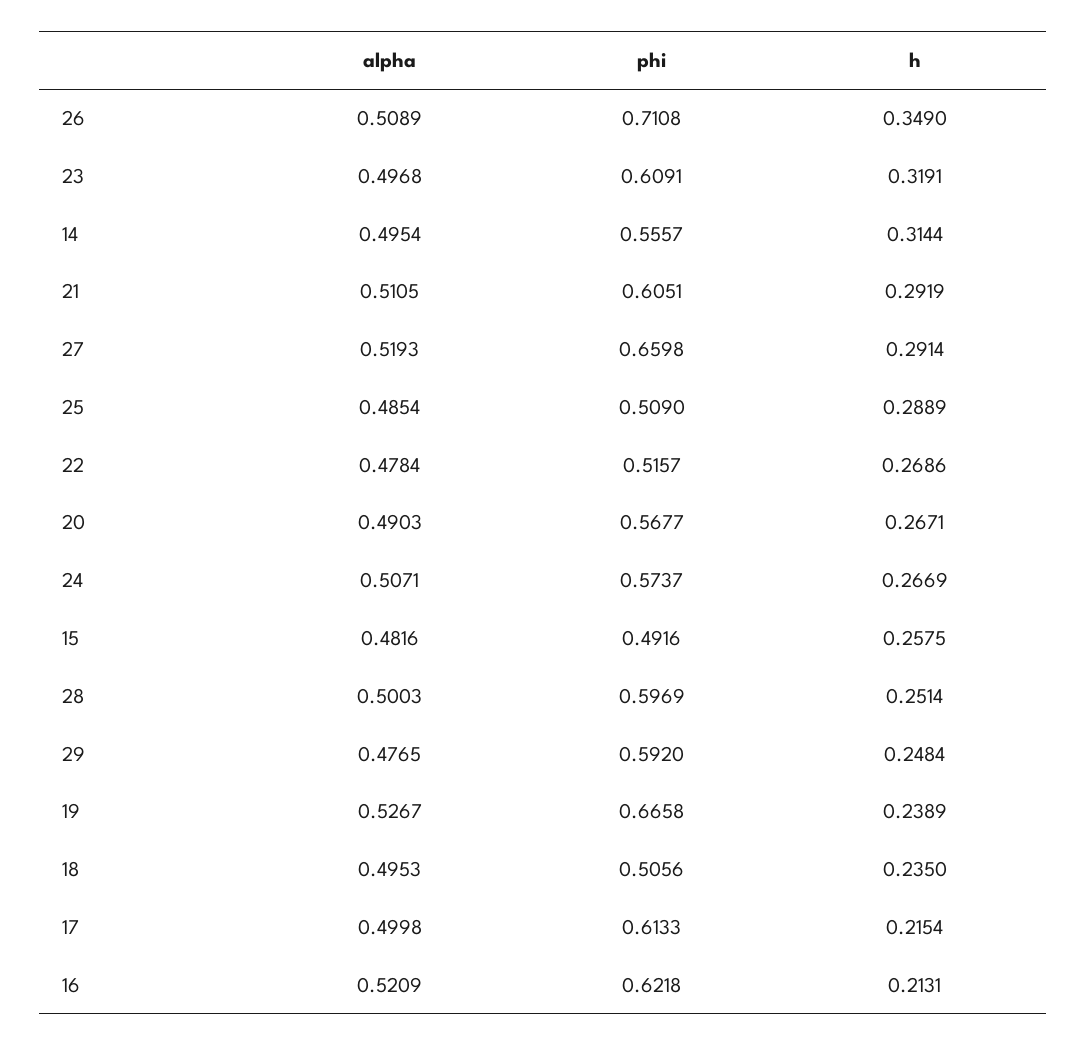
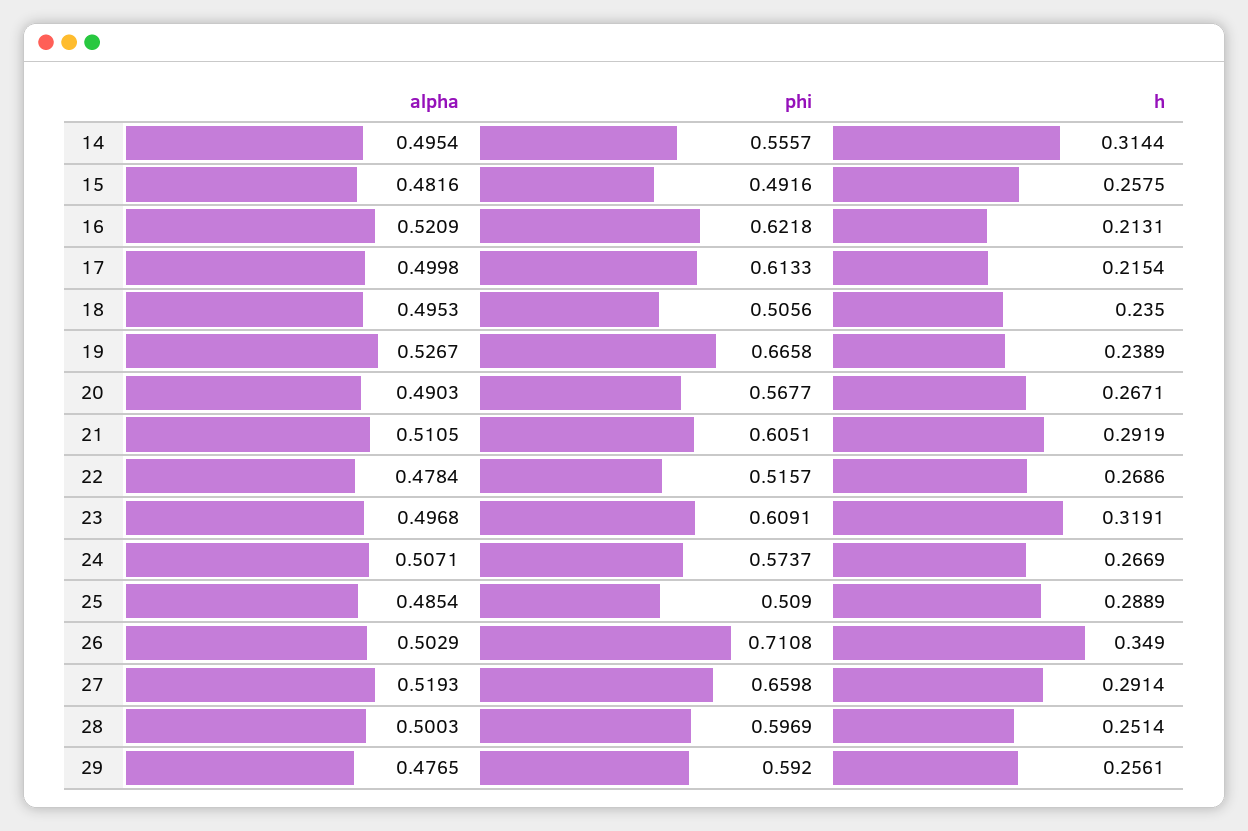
  {
    "alpha": {
-     "26": 0.5089,
+     "26": 0.5029,
      "23": 0.4968,
      "14": 0.4954,
      "21": 0.5105,
      "27": 0.5193,
      "25": 0.4854,
      "22": 0.4784,
      "20": 0.4903,
      "24": 0.5071,
      "15": 0.4816,
      "28": 0.5003,
      "29": 0.4765,
      "19": 0.5267,
      "18": 0.4953,
      "17": 0.4998,
      "16": 0.5209
    },
    "phi": {
      "26": 0.7108,
      "23": 0.6091,
      "14": 0.5557,
      "21": 0.6051,
      "27": 0.6598,
      "25": 0.509,
      "22": 0.5157,
      "20": 0.5677,
      "24": 0.5737,
      "15": 0.4916,
      "28": 0.5969,
      "29": 0.592,
      "19": 0.6658,
      "18": 0.5056,
      "17": 0.6133,
      "16": 0.6218
    },
    "h": {
      "26": 0.349,
      "23": 0.3191,
      "14": 0.3144,
      "21": 0.2919,
      "27": 0.2914,
      "25": 0.2889,
      "22": 0.2686,
      "20": 0.2671,
      "24": 0.2669,
      "15": 0.2575,
      "28": 0.2514,
-     "29": 0.2484,
+     "29": 0.2561,
      "19": 0.2389,
      "18": 0.235,
      "17": 0.2154,
      "16": 0.2131
    }
  }

